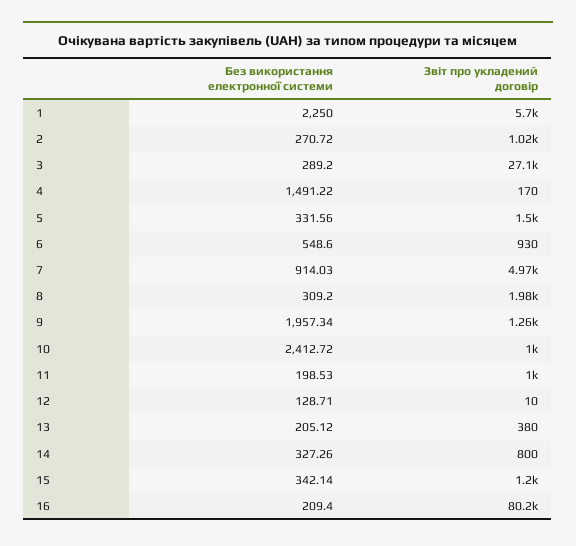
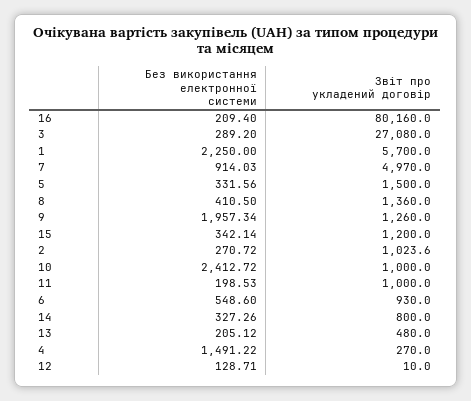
  {
    "Без використання електронної системи": {
      "1": 2250,
      "2": 270.72,
      "3": 289.2,
      "4": 1491.22,
      "5": 331.56,
      "6": 548.6,
      "7": 914.03,
-     "8": 309.2,
+     "8": 410.5,
      "9": 1957.34,
      "10": 2412.72,
      "11": 198.53,
      "12": 128.71,
      "13": 205.12,
      "14": 327.26,
      "15": 342.14,
      "16": 209.4
    },
    "Звіт про укладений договір": {
      "1": 5700,
      "2": 1023.6,
      "3": 27080,
-     "4": 170,
+     "4": 270,
      "5": 1500,
      "6": 930,
      "7": 4970,
-     "8": 1980,
+     "8": 1360,
      "9": 1260,
      "10": 1000,
      "11": 1000,
      "12": 10,
-     "13": 380,
+     "13": 480,
      "14": 800,
      "15": 1200,
      "16": 80160
    }
  }

